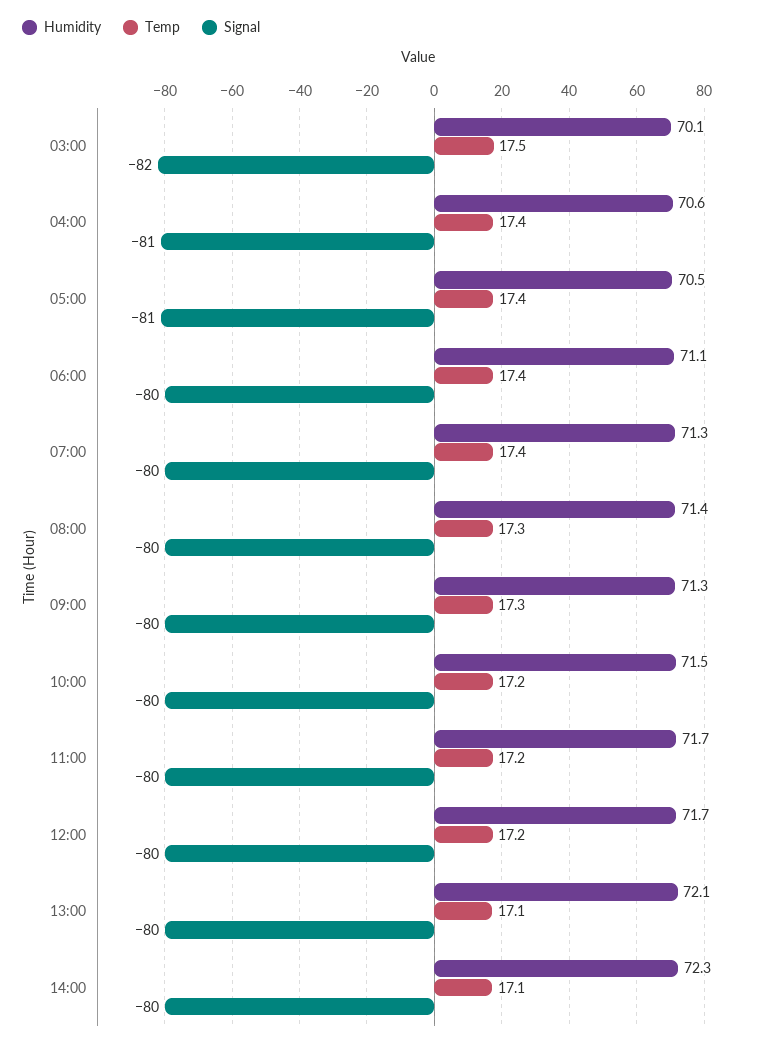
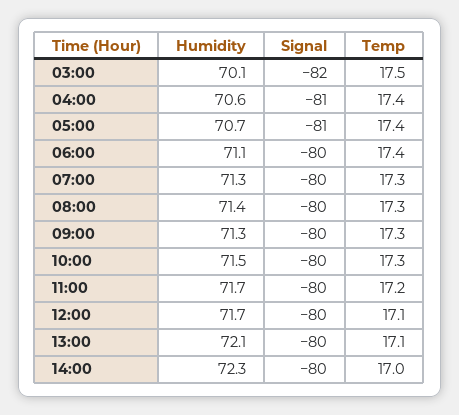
  {
    "Humidity": {
      "03:00": 70.1,
      "04:00": 70.6,
-     "05:00": 70.5,
+     "05:00": 70.7,
      "06:00": 71.1,
      "07:00": 71.3,
      "08:00": 71.4,
      "09:00": 71.3,
      "10:00": 71.5,
      "11:00": 71.7,
      "12:00": 71.7,
      "13:00": 72.1,
      "14:00": 72.3
    },
    "Temp": {
      "03:00": 17.5,
      "04:00": 17.4,
      "05:00": 17.4,
      "06:00": 17.4,
-     "07:00": 17.4,
+     "07:00": 17.3,
      "08:00": 17.3,
      "09:00": 17.3,
-     "10:00": 17.2,
+     "10:00": 17.3,
      "11:00": 17.2,
-     "12:00": 17.2,
+     "12:00": 17.1,
      "13:00": 17.1,
-     "14:00": 17.1
+     "14:00": 17
    },
    "Signal": {
      "03:00": -82,
      "04:00": -81,
      "05:00": -81,
      "06:00": -80,
      "07:00": -80,
      "08:00": -80,
      "09:00": -80,
      "10:00": -80,
      "11:00": -80,
      "12:00": -80,
      "13:00": -80,
      "14:00": -80
    }
  }

